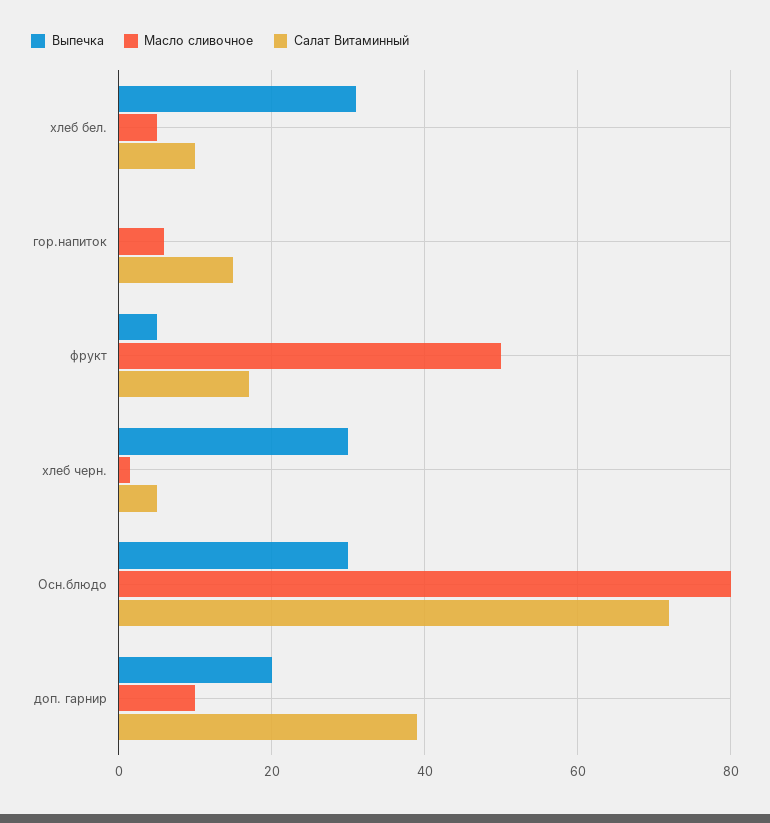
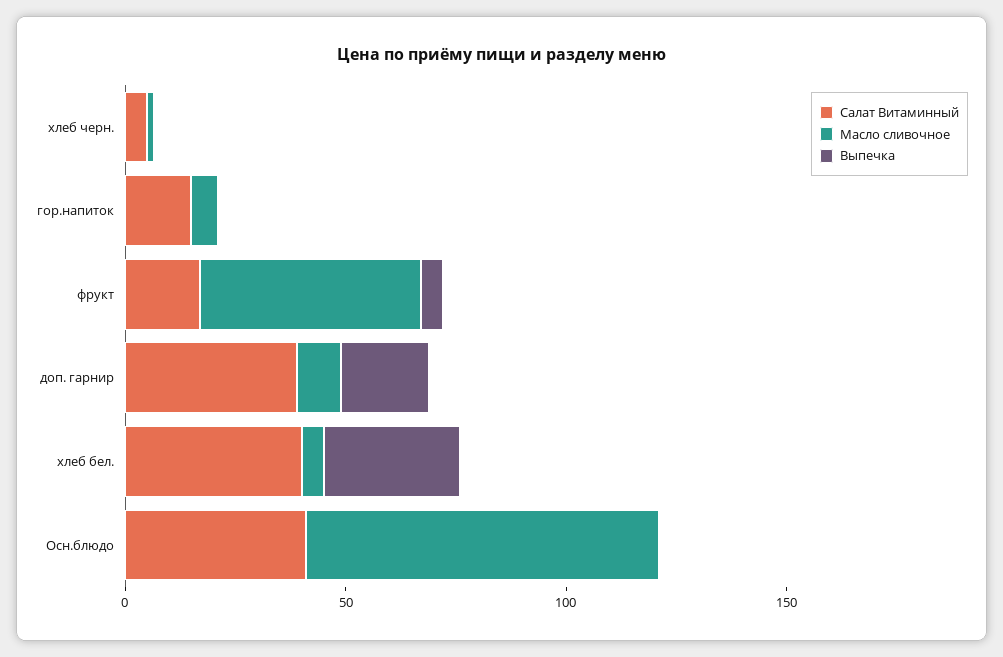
  {
    "Выпечка": {
      "хлеб бел.": 32,
      "гор.напиток": 0,
      "фрукт": 6,
-     "хлеб черн.": 30,
+     "хлеб черн.": 0,
-     "Осн.блюдо": 30,
+     "Осн.блюдо": 0,
      "доп. гарнир": 20
    },
    "Масло сливочное": {
      "хлеб бел.": 6,
      "гор.напиток": 6,
      "фрукт": 50,
      "хлеб черн.": 2,
      "Осн.блюдо": 80,
      "доп. гарнир": 10
    },
    "Салат Витаминный": {
-     "хлеб бел.": 10,
+     "хлеб бел.": 40,
      "гор.напиток": 16,
      "фрукт": 18,
      "хлеб черн.": 6,
-     "Осн.блюдо": 72,
+     "Осн.блюдо": 40,
      "доп. гарнир": 40
    }
  }

